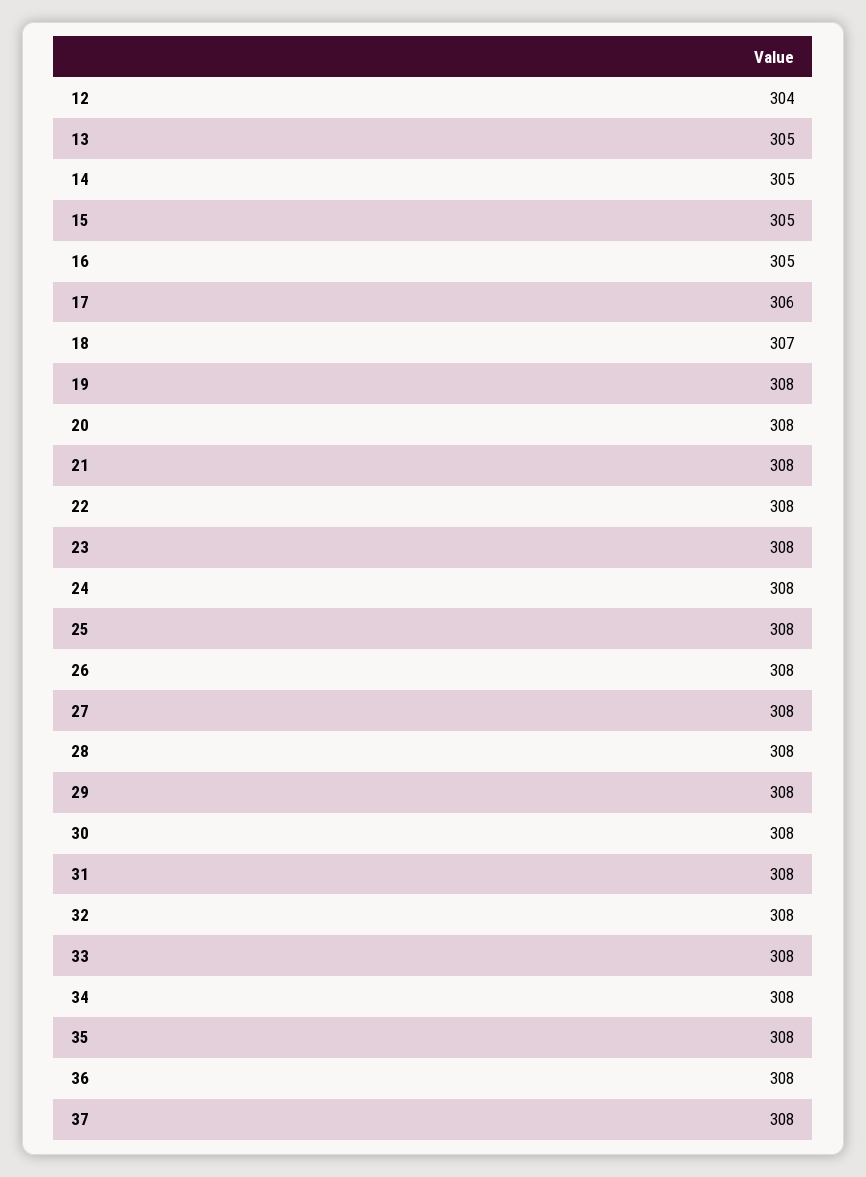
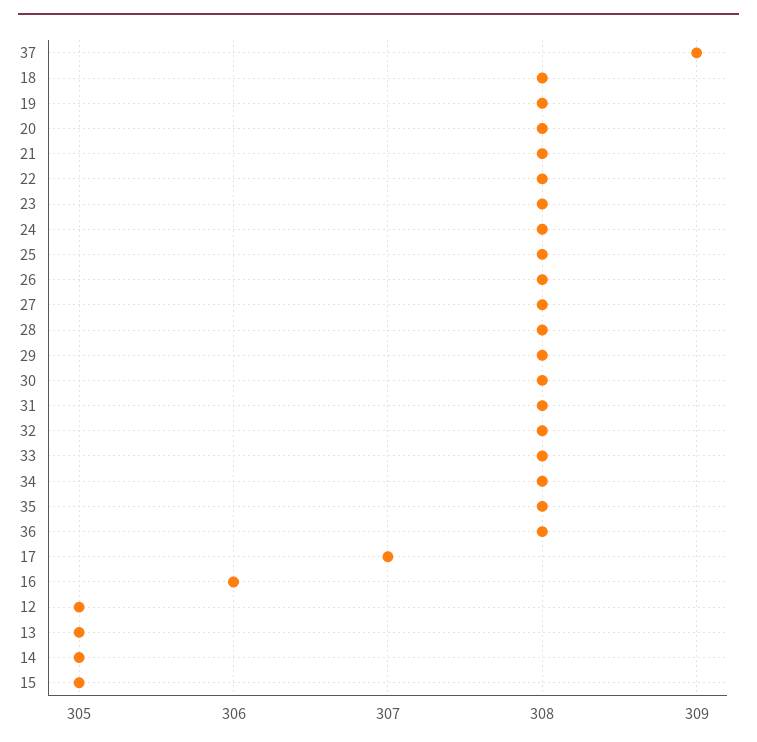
  {
-   "12": 304,
+   "12": 305,
    "13": 305,
    "14": 305,
    "15": 305,
-   "16": 305,
+   "16": 306,
-   "17": 306,
+   "17": 307,
-   "18": 307,
+   "18": 308,
    "19": 308,
    "20": 308,
    "21": 308,
    "22": 308,
    "23": 308,
    "24": 308,
    "25": 308,
    "26": 308,
    "27": 308,
    "28": 308,
    "29": 308,
    "30": 308,
    "31": 308,
    "32": 308,
    "33": 308,
    "34": 308,
    "35": 308,
    "36": 308,
-   "37": 308
+   "37": 309
  }

